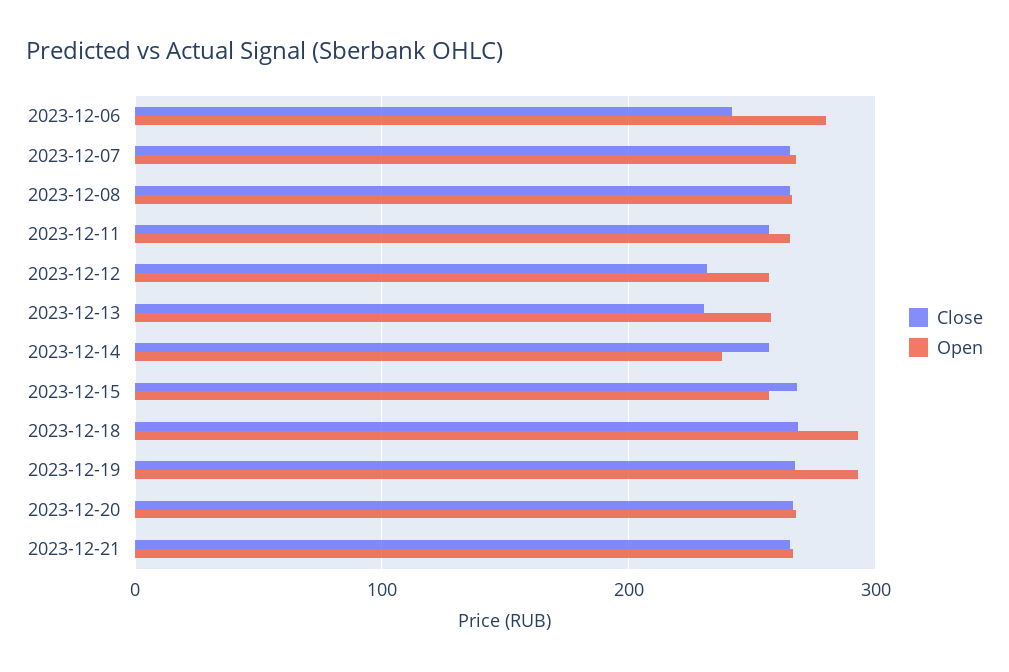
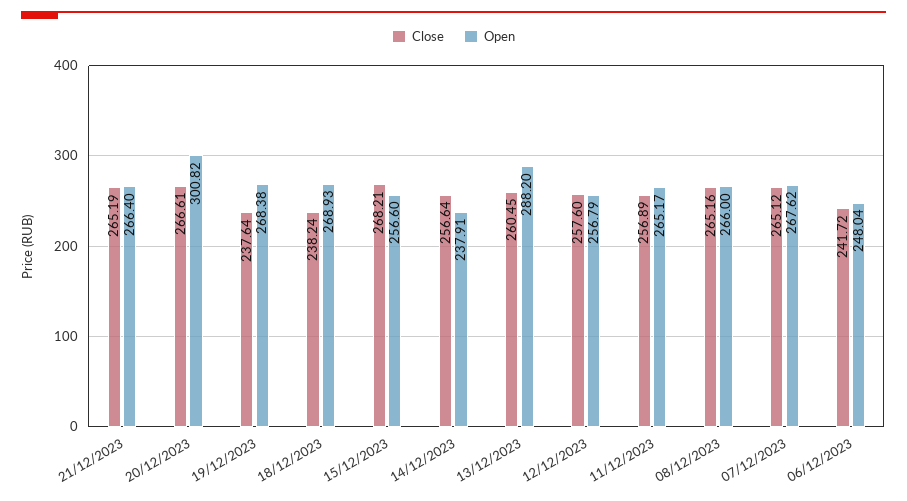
  {
    "Close": {
      "2023-12-06": 241.72,
      "2023-12-07": 265.12,
      "2023-12-08": 265.16,
      "2023-12-11": 256.89,
-     "2023-12-12": 230,
+     "2023-12-12": 257.6,
-     "2023-12-13": 230,
+     "2023-12-13": 260.45,
      "2023-12-14": 256.64,
      "2023-12-15": 268.21,
-     "2023-12-18": 270,
+     "2023-12-18": 238.24,
-     "2023-12-19": 270,
+     "2023-12-19": 237.64,
      "2023-12-20": 266.61,
      "2023-12-21": 265.19
    },
    "Open": {
-     "2023-12-06": 280,
+     "2023-12-06": 248.04,
      "2023-12-07": 267.62,
      "2023-12-08": 266,
      "2023-12-11": 265.17,
      "2023-12-12": 256.79,
-     "2023-12-13": 260,
+     "2023-12-13": 288.2,
      "2023-12-14": 237.91,
      "2023-12-15": 256.6,
-     "2023-12-18": 290,
+     "2023-12-18": 268.93,
-     "2023-12-19": 290,
+     "2023-12-19": 268.38,
-     "2023-12-20": 270,
+     "2023-12-20": 300.82,
      "2023-12-21": 266.4
    }
  }

